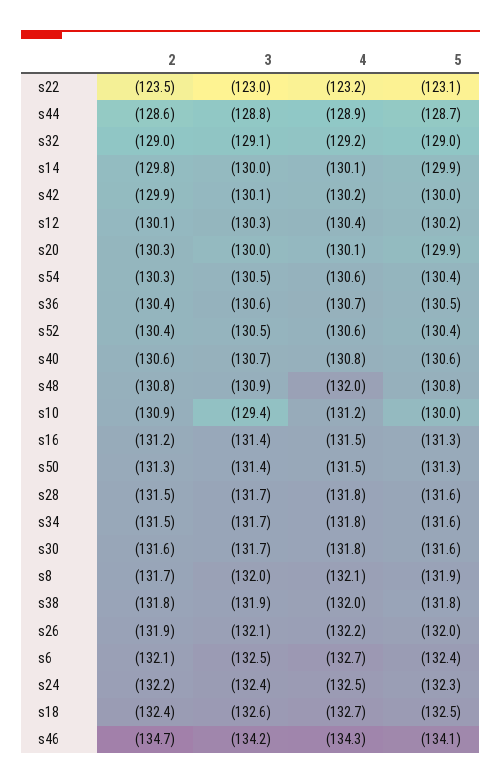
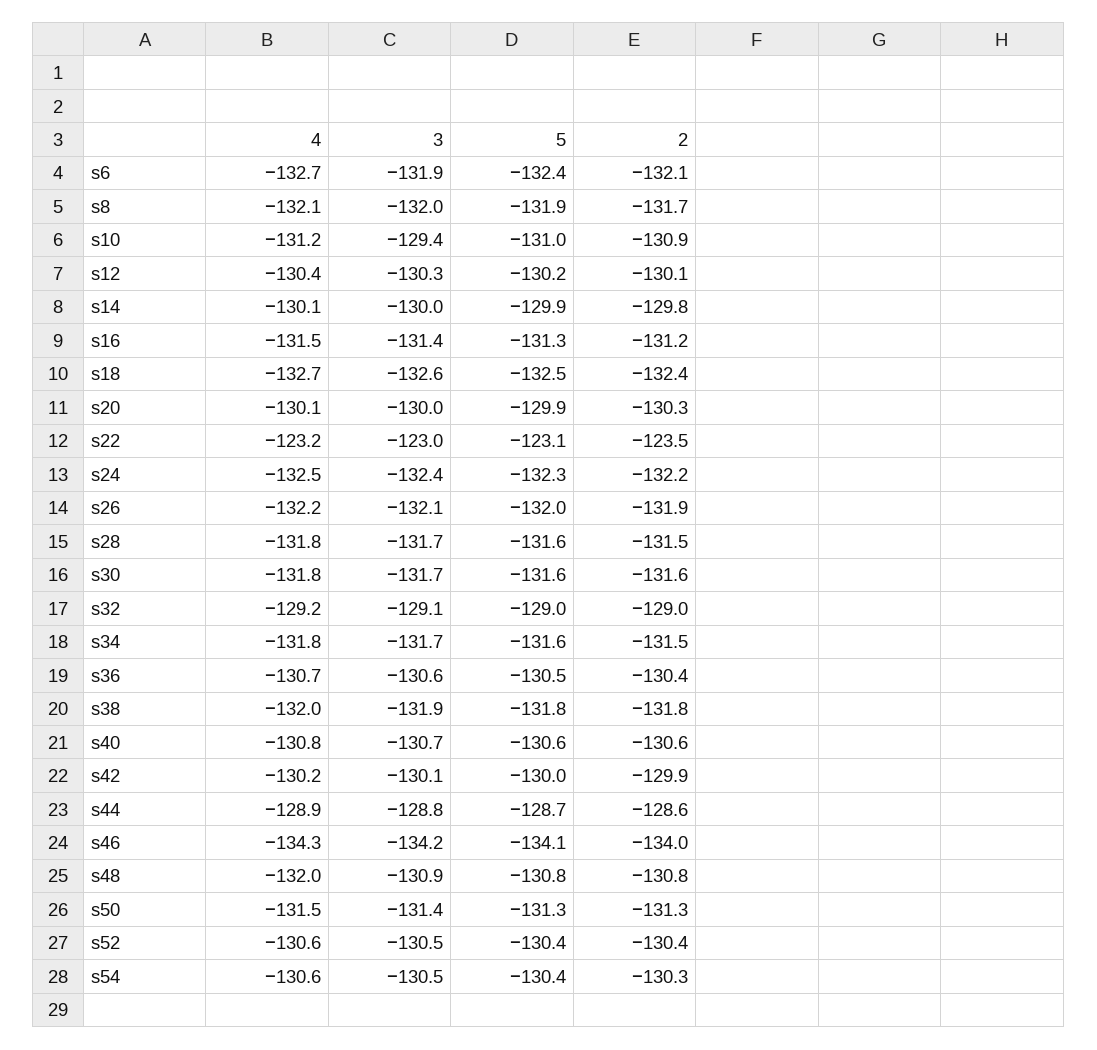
  {
    "2": {
      "s22": -123.5,
      "s44": -128.6,
      "s32": -129,
      "s14": -129.8,
      "s42": -129.9,
      "s12": -130.1,
      "s20": -130.3,
      "s54": -130.3,
      "s36": -130.4,
      "s52": -130.4,
      "s40": -130.6,
      "s48": -130.8,
      "s10": -130.9,
      "s16": -131.2,
      "s50": -131.3,
      "s28": -131.5,
      "s34": -131.5,
      "s30": -131.6,
      "s8": -131.7,
      "s38": -131.8,
      "s26": -131.9,
      "s6": -132.1,
      "s24": -132.2,
      "s18": -132.4,
-     "s46": -134.7
+     "s46": -134
    },
    "3": {
      "s22": -123,
      "s44": -128.8,
      "s32": -129.1,
      "s14": -130,
      "s42": -130.1,
      "s12": -130.3,
      "s20": -130,
      "s54": -130.5,
      "s36": -130.6,
      "s52": -130.5,
      "s40": -130.7,
      "s48": -130.9,
      "s10": -129.4,
      "s16": -131.4,
      "s50": -131.4,
      "s28": -131.7,
      "s34": -131.7,
      "s30": -131.7,
      "s8": -132,
      "s38": -131.9,
      "s26": -132.1,
-     "s6": -132.5,
+     "s6": -131.9,
      "s24": -132.4,
      "s18": -132.6,
      "s46": -134.2
    },
    "4": {
      "s22": -123.2,
      "s44": -128.9,
      "s32": -129.2,
      "s14": -130.1,
      "s42": -130.2,
      "s12": -130.4,
      "s20": -130.1,
      "s54": -130.6,
      "s36": -130.7,
      "s52": -130.6,
      "s40": -130.8,
      "s48": -132,
      "s10": -131.2,
      "s16": -131.5,
      "s50": -131.5,
      "s28": -131.8,
      "s34": -131.8,
      "s30": -131.8,
      "s8": -132.1,
      "s38": -132,
      "s26": -132.2,
      "s6": -132.7,
      "s24": -132.5,
      "s18": -132.7,
      "s46": -134.3
    },
    "5": {
      "s22": -123.1,
      "s44": -128.7,
      "s32": -129,
      "s14": -129.9,
      "s42": -130,
      "s12": -130.2,
      "s20": -129.9,
      "s54": -130.4,
      "s36": -130.5,
      "s52": -130.4,
      "s40": -130.6,
      "s48": -130.8,
-     "s10": -130,
+     "s10": -131,
      "s16": -131.3,
      "s50": -131.3,
      "s28": -131.6,
      "s34": -131.6,
      "s30": -131.6,
      "s8": -131.9,
      "s38": -131.8,
      "s26": -132,
      "s6": -132.4,
      "s24": -132.3,
      "s18": -132.5,
      "s46": -134.1
    }
  }

